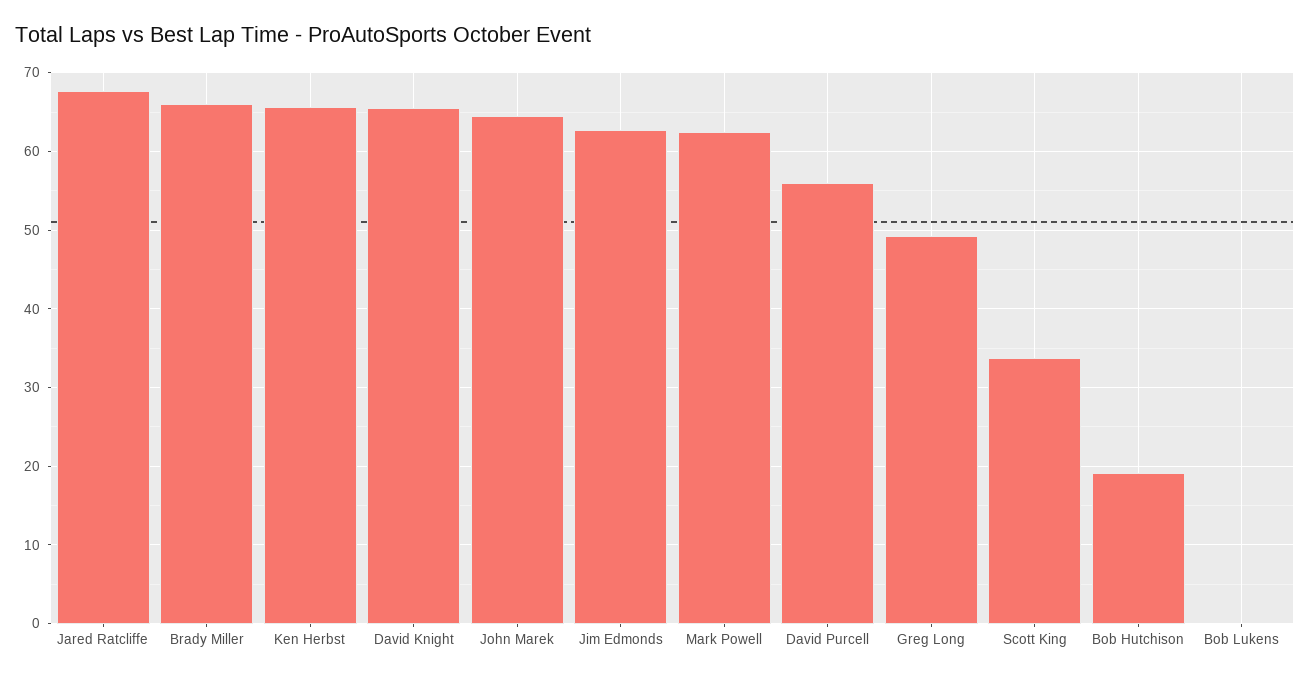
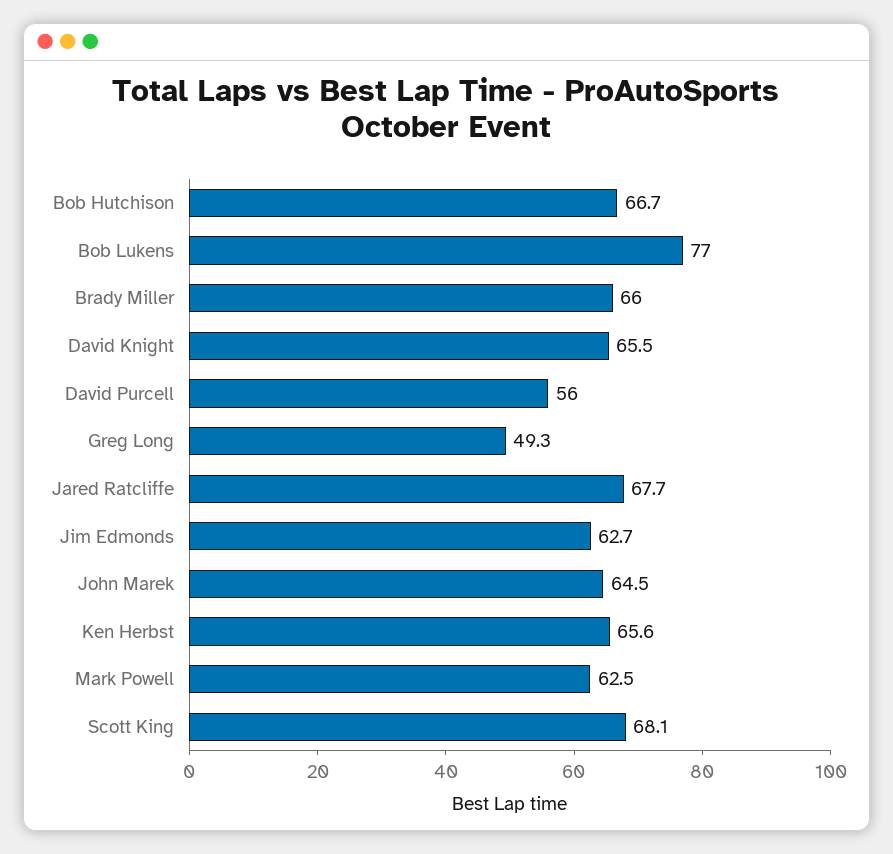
  {
    "Jared Ratcliffe": 67.7,
    "Brady Miller": 66,
    "Ken Herbst": 65.6,
    "David Knight": 65.5,
    "John Marek": 64.5,
    "Jim Edmonds": 62.7,
    "Mark Powell": 62.5,
    "David Purcell": 56,
    "Greg Long": 49.3,
-   "Scott King": 34,
+   "Scott King": 68.1,
-   "Bob Hutchison": 19,
+   "Bob Hutchison": 66.7,
-   "Bob Lukens": 0
+   "Bob Lukens": 77
  }

